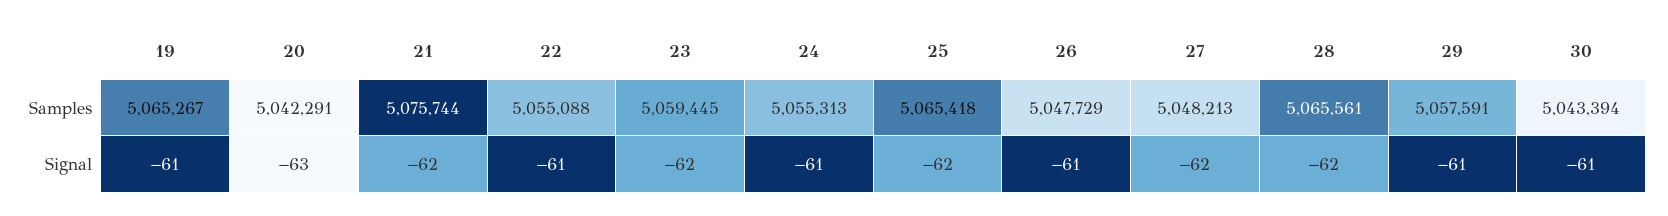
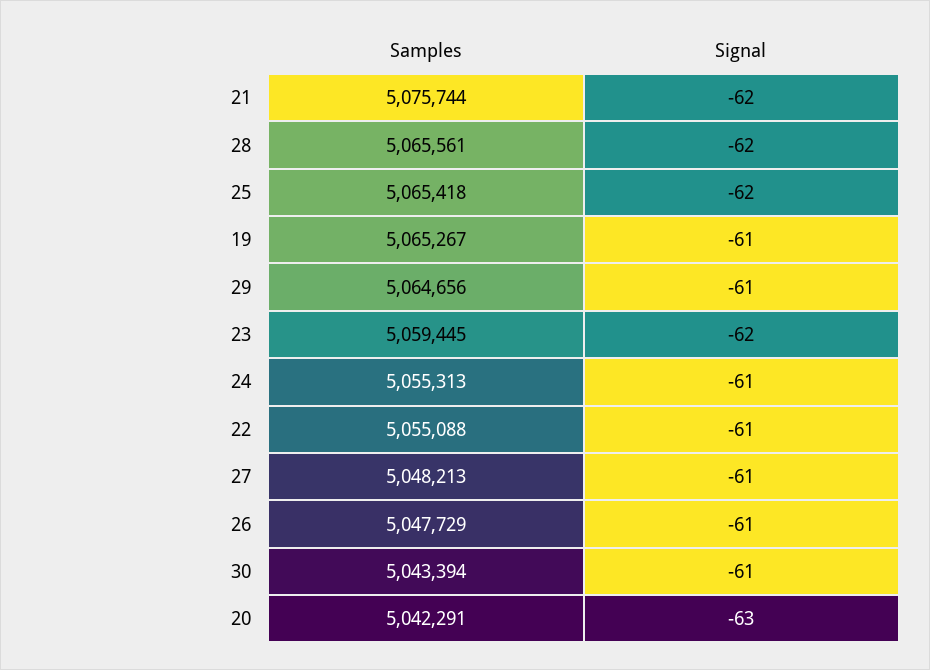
  {
    "19": {
      "Samples": 5065267,
      "Signal": -61
    },
    "20": {
      "Samples": 5042291,
      "Signal": -63
    },
    "21": {
      "Samples": 5075744,
      "Signal": -62
    },
    "22": {
      "Samples": 5055088,
      "Signal": -61
    },
    "23": {
      "Samples": 5059445,
      "Signal": -62
    },
    "24": {
      "Samples": 5055313,
      "Signal": -61
    },
    "25": {
      "Samples": 5065418,
      "Signal": -62
    },
    "26": {
      "Samples": 5047729,
      "Signal": -61
    },
    "27": {
      "Samples": 5048213,
-     "Signal": -62
+     "Signal": -61
    },
    "28": {
      "Samples": 5065561,
      "Signal": -62
    },
    "29": {
-     "Samples": 5057591,
+     "Samples": 5064656,
      "Signal": -61
    },
    "30": {
      "Samples": 5043394,
      "Signal": -61
    }
  }

